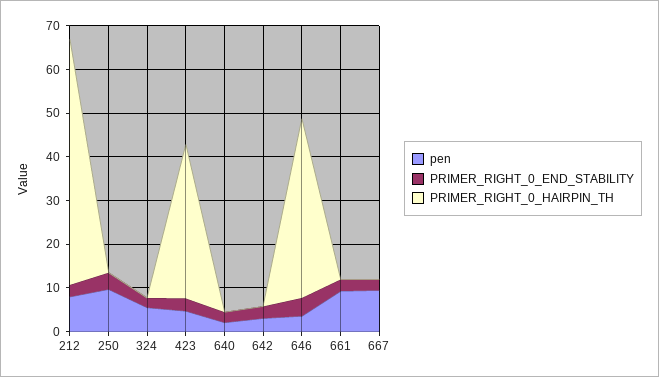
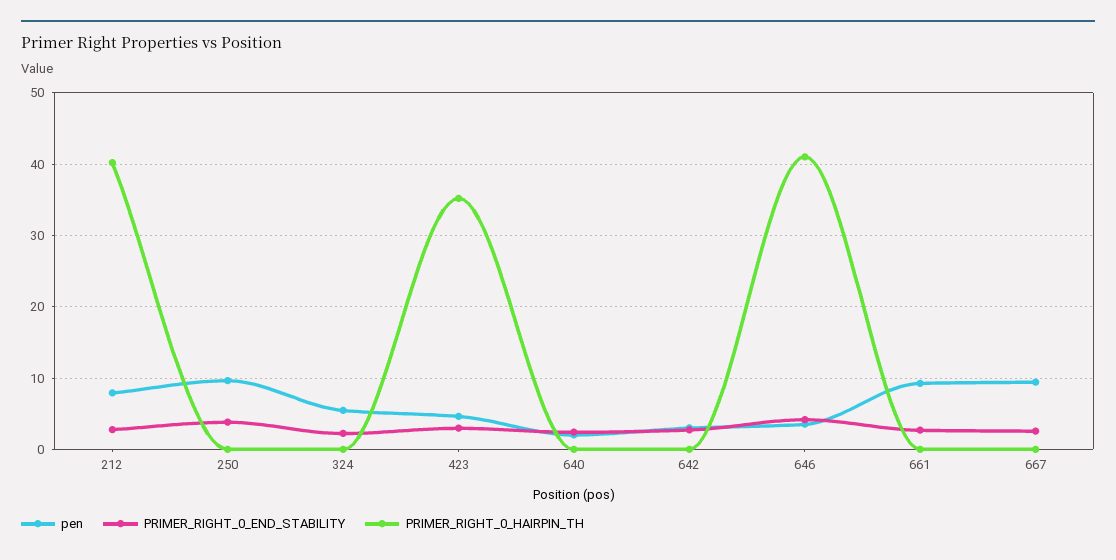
  {
    "pen": {
      "212": 8,
      "250": 10,
      "324": 5,
      "423": 5,
      "640": 2,
      "642": 3,
      "646": 4,
      "661": 9,
      "667": 9
    },
    "PRIMER_RIGHT_0_END_STABILITY": {
      "212": 3,
      "250": 4,
      "324": 2,
      "423": 3,
      "640": 2,
      "642": 3,
      "646": 4,
      "661": 3,
      "667": 3
    },
    "PRIMER_RIGHT_0_HAIRPIN_TH": {
-     "212": 56,
+     "212": 40,
      "250": 0,
      "324": 0,
      "423": 35,
      "640": 0,
      "642": 0,
      "646": 41,
      "661": 0,
      "667": 0
    }
  }

